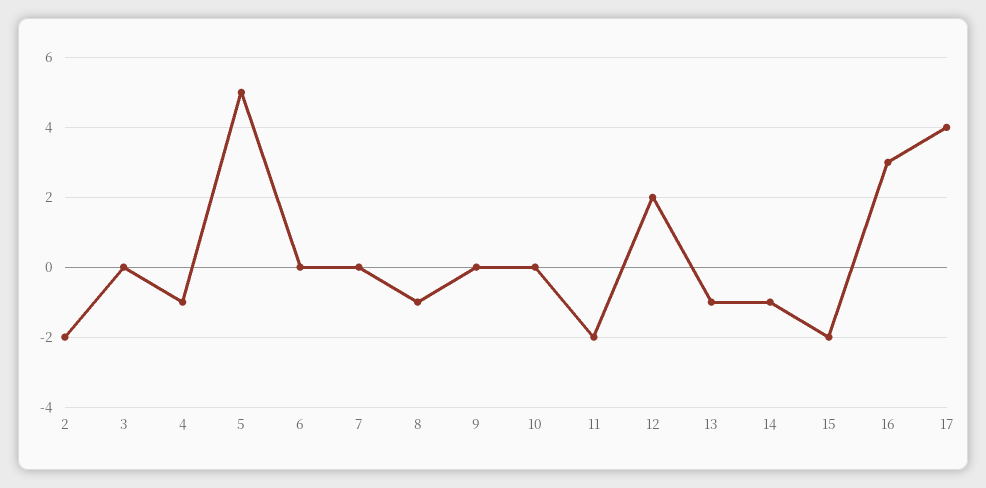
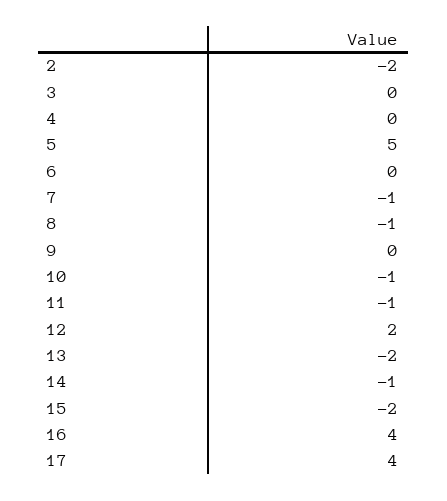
  {
    "2": -2,
    "3": 0,
-   "4": -1,
+   "4": 0,
    "5": 5,
    "6": 0,
-   "7": 0,
+   "7": -1,
    "8": -1,
    "9": 0,
-   "10": 0,
+   "10": -1,
-   "11": -2,
+   "11": -1,
    "12": 2,
-   "13": -1,
+   "13": -2,
    "14": -1,
    "15": -2,
-   "16": 3,
+   "16": 4,
    "17": 4
  }

